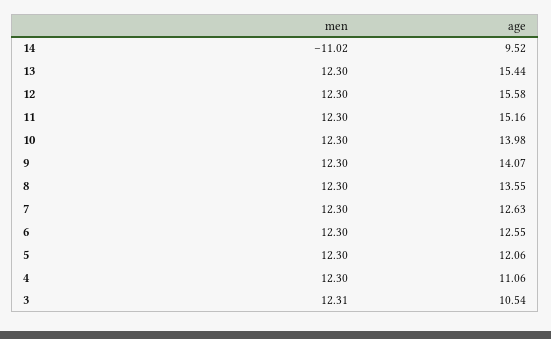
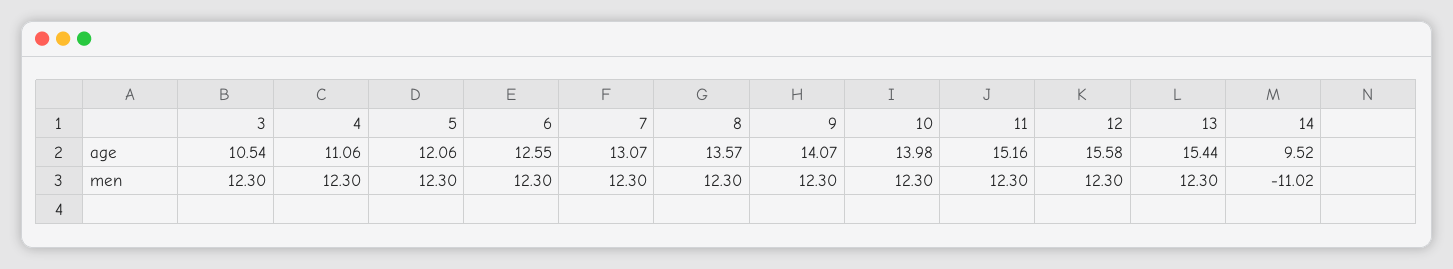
  {
    "men": {
      "14": -11.02,
      "13": 12.3,
      "12": 12.3,
      "11": 12.3,
      "10": 12.3,
      "9": 12.3,
      "8": 12.3,
      "7": 12.3,
      "6": 12.3,
      "5": 12.3,
      "4": 12.3,
-     "3": 12.31
+     "3": 12.3
    },
    "age": {
      "14": 9.52,
      "13": 15.44,
      "12": 15.58,
      "11": 15.16,
      "10": 13.98,
      "9": 14.07,
-     "8": 13.55,
+     "8": 13.57,
-     "7": 12.63,
+     "7": 13.07,
      "6": 12.55,
      "5": 12.06,
      "4": 11.06,
      "3": 10.54
    }
  }

